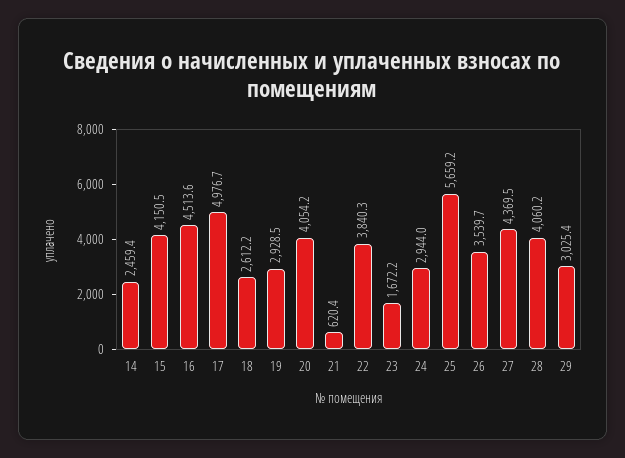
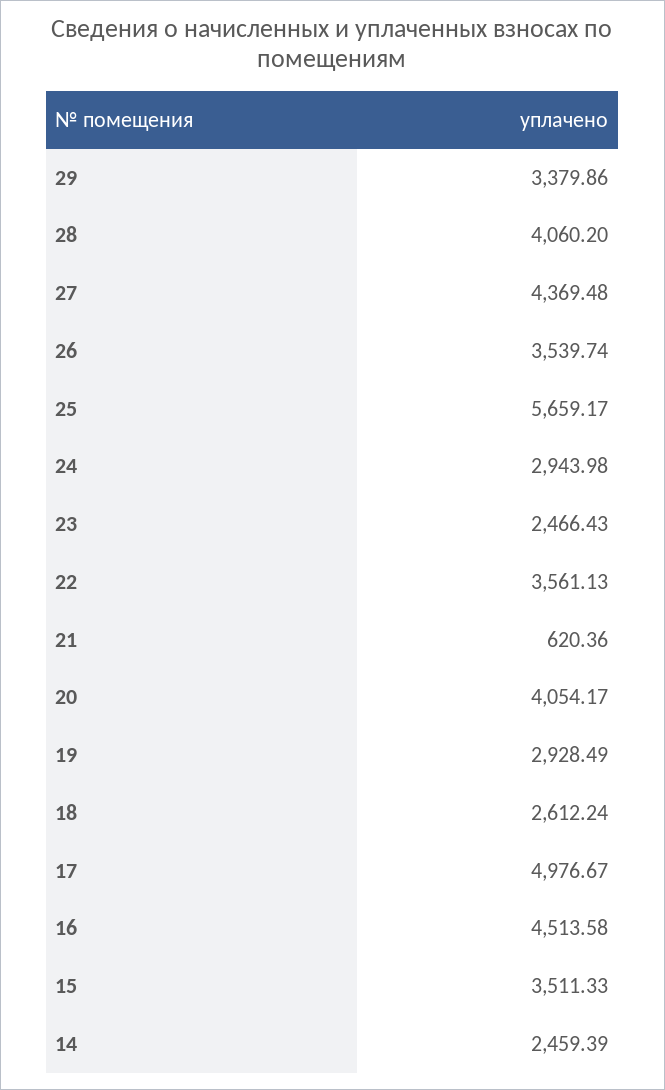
  {
    "14": 2459.39,
-   "15": 4150.5,
+   "15": 3511.33,
    "16": 4513.58,
    "17": 4976.67,
    "18": 2612.24,
    "19": 2928.49,
    "20": 4054.17,
    "21": 620.36,
-   "22": 3840.3,
+   "22": 3561.13,
-   "23": 1672.2,
+   "23": 2466.43,
    "24": 2943.98,
    "25": 5659.17,
    "26": 3539.74,
    "27": 4369.48,
    "28": 4060.2,
-   "29": 3025.4
+   "29": 3379.86
  }

